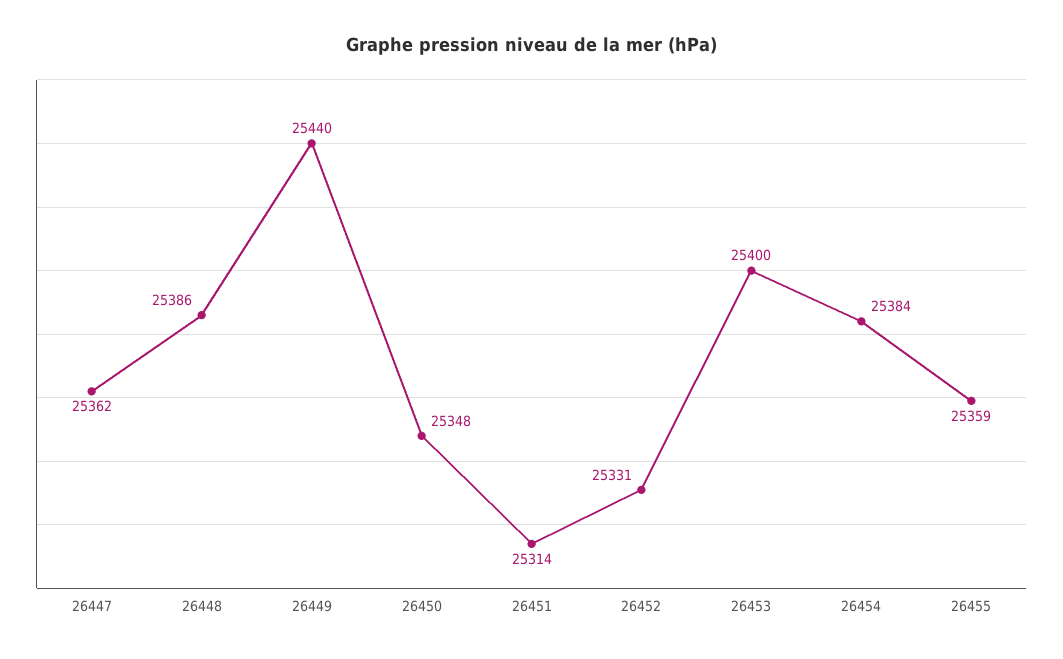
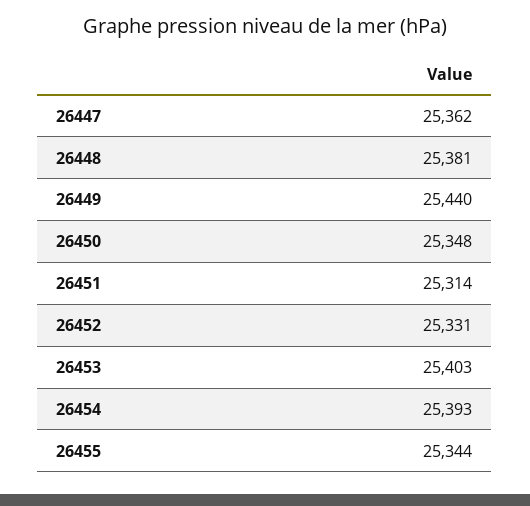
  {
    "26447": 25362,
-   "26448": 25386,
+   "26448": 25381,
    "26449": 25440,
    "26450": 25348,
    "26451": 25314,
    "26452": 25331,
-   "26453": 25400,
+   "26453": 25403,
-   "26454": 25384,
+   "26454": 25393,
-   "26455": 25359
+   "26455": 25344
  }

